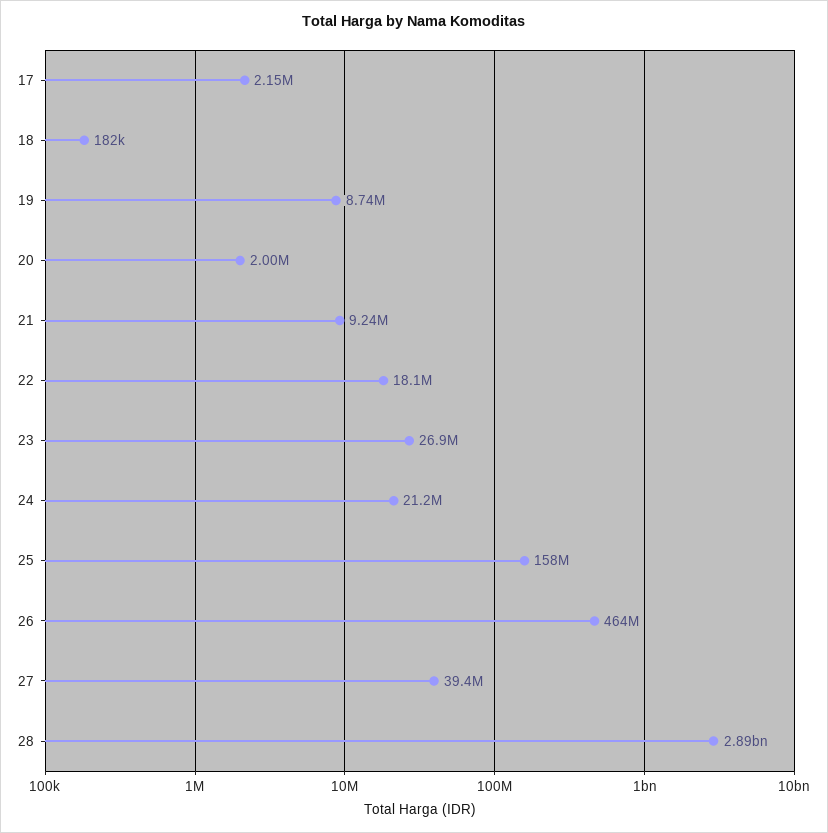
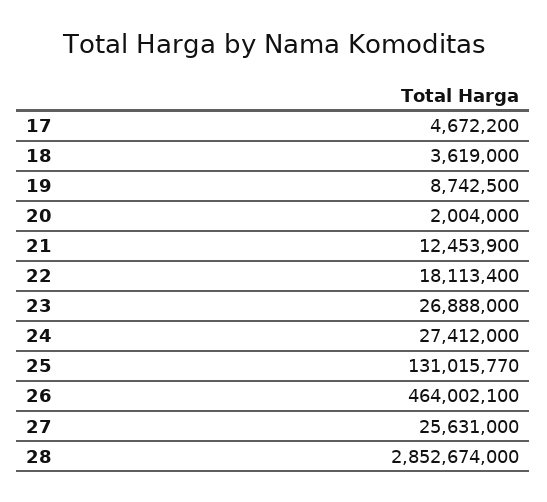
  {
-   "17": 2150000,
+   "17": 4672200,
-   "18": 182000,
+   "18": 3619000,
    "19": 8742500,
    "20": 2004000,
-   "21": 9240000,
+   "21": 12453900,
    "22": 18113400,
    "23": 26888000,
-   "24": 21200000,
+   "24": 27412000,
-   "25": 158000000,
+   "25": 131015770,
    "26": 464002100,
-   "27": 39400000,
+   "27": 25631000,
-   "28": 2890000000
+   "28": 2852674000
  }

